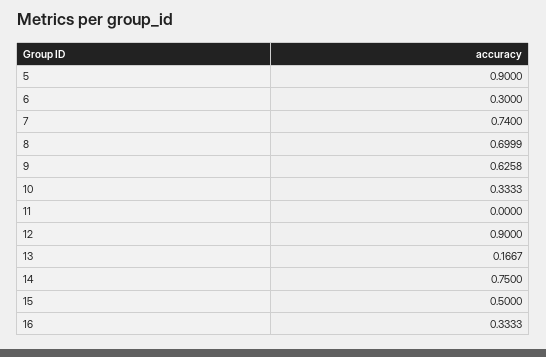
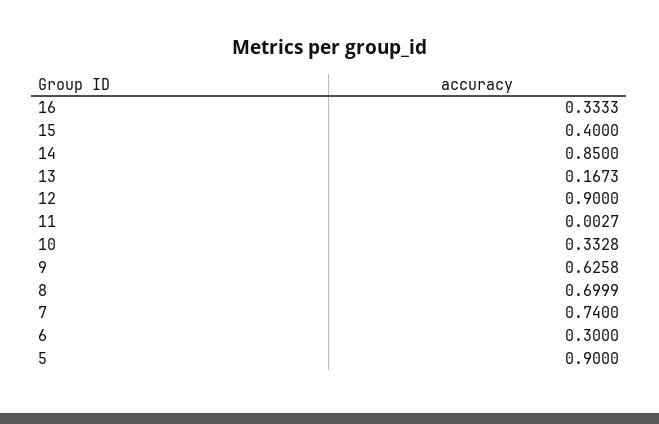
  {
    "5": 0.9,
    "6": 0.3,
    "7": 0.74,
    "8": 0.6999,
    "9": 0.6258,
-   "10": 0.3333,
+   "10": 0.3328,
-   "11": 0,
+   "11": 0.0027,
    "12": 0.9,
-   "13": 0.1667,
+   "13": 0.1673,
-   "14": 0.75,
+   "14": 0.85,
-   "15": 0.5,
+   "15": 0.4,
    "16": 0.3333
  }

